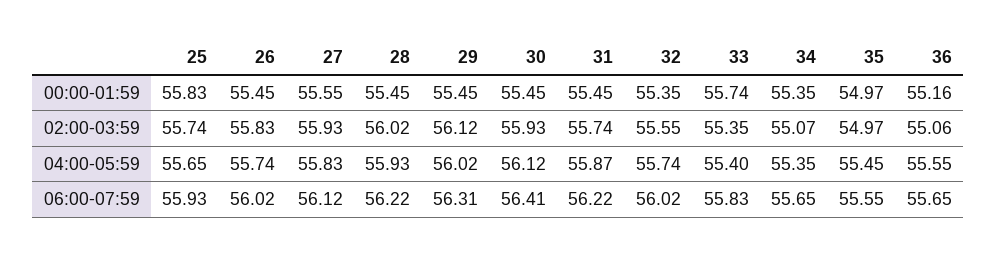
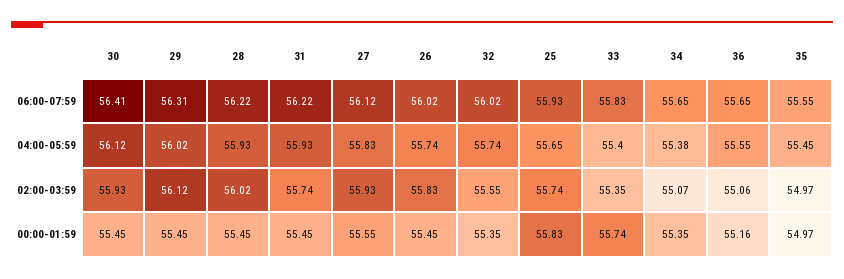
  {
    "25": {
      "00:00-01:59": 55.83,
      "02:00-03:59": 55.74,
      "04:00-05:59": 55.65,
      "06:00-07:59": 55.93
    },
    "26": {
      "00:00-01:59": 55.45,
      "02:00-03:59": 55.83,
      "04:00-05:59": 55.74,
      "06:00-07:59": 56.02
    },
    "27": {
      "00:00-01:59": 55.55,
      "02:00-03:59": 55.93,
      "04:00-05:59": 55.83,
      "06:00-07:59": 56.12
    },
    "28": {
      "00:00-01:59": 55.45,
      "02:00-03:59": 56.02,
      "04:00-05:59": 55.93,
      "06:00-07:59": 56.22
    },
    "29": {
      "00:00-01:59": 55.45,
      "02:00-03:59": 56.12,
      "04:00-05:59": 56.02,
      "06:00-07:59": 56.31
    },
    "30": {
      "00:00-01:59": 55.45,
      "02:00-03:59": 55.93,
      "04:00-05:59": 56.12,
      "06:00-07:59": 56.41
    },
    "31": {
      "00:00-01:59": 55.45,
      "02:00-03:59": 55.74,
-     "04:00-05:59": 55.87,
+     "04:00-05:59": 55.93,
      "06:00-07:59": 56.22
    },
    "32": {
      "00:00-01:59": 55.35,
      "02:00-03:59": 55.55,
      "04:00-05:59": 55.74,
      "06:00-07:59": 56.02
    },
    "33": {
      "00:00-01:59": 55.74,
      "02:00-03:59": 55.35,
      "04:00-05:59": 55.4,
      "06:00-07:59": 55.83
    },
    "34": {
      "00:00-01:59": 55.35,
      "02:00-03:59": 55.07,
-     "04:00-05:59": 55.35,
+     "04:00-05:59": 55.38,
      "06:00-07:59": 55.65
    },
    "35": {
      "00:00-01:59": 54.97,
      "02:00-03:59": 54.97,
      "04:00-05:59": 55.45,
      "06:00-07:59": 55.55
    },
    "36": {
      "00:00-01:59": 55.16,
      "02:00-03:59": 55.06,
      "04:00-05:59": 55.55,
      "06:00-07:59": 55.65
    }
  }

